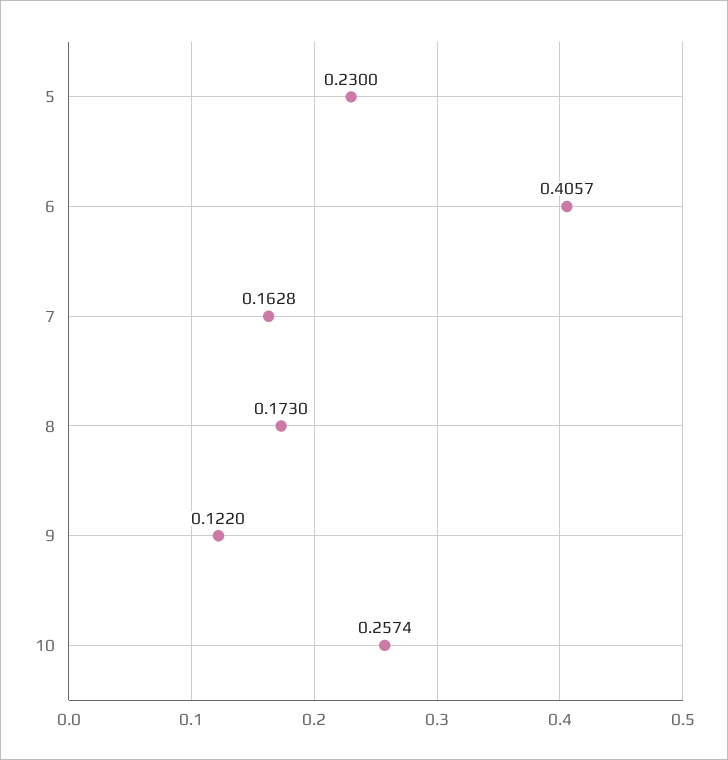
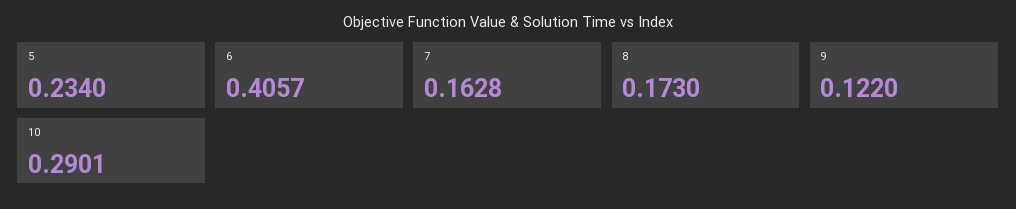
  {
-   "5": 0.23,
+   "5": 0.234,
    "6": 0.4057,
    "7": 0.1628,
    "8": 0.173,
    "9": 0.122,
-   "10": 0.2574
+   "10": 0.2901
  }

